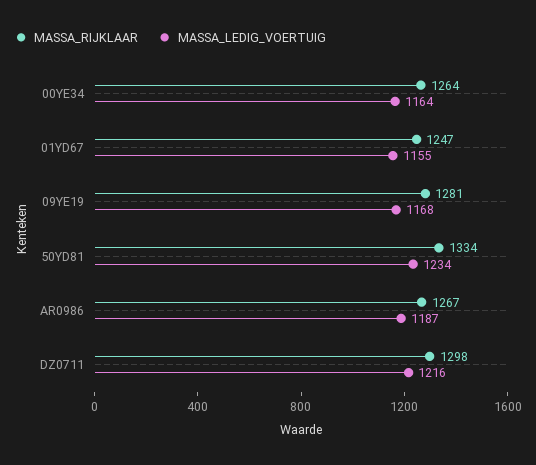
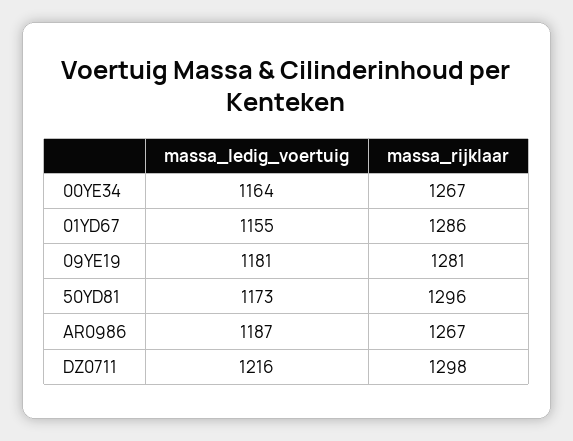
  {
    "MASSA_RIJKLAAR": {
-     "00YE34": 1264,
+     "00YE34": 1267,
-     "01YD67": 1247,
+     "01YD67": 1286,
      "09YE19": 1281,
-     "50YD81": 1334,
+     "50YD81": 1296,
      "AR0986": 1267,
      "DZ0711": 1298
    },
    "MASSA_LEDIG_VOERTUIG": {
      "00YE34": 1164,
      "01YD67": 1155,
-     "09YE19": 1168,
+     "09YE19": 1181,
-     "50YD81": 1234,
+     "50YD81": 1173,
      "AR0986": 1187,
      "DZ0711": 1216
    }
  }

